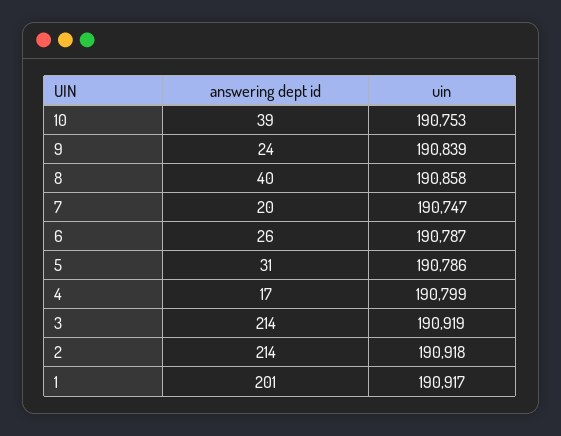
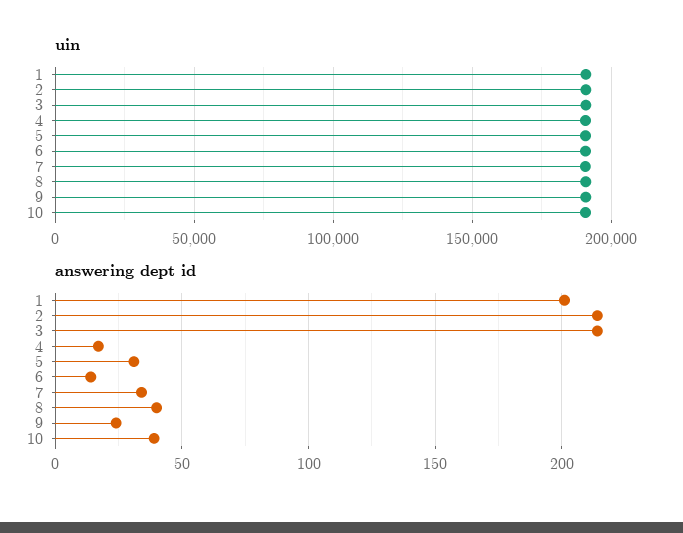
  {
    "answering dept id": {
      "10": 39,
      "9": 24,
      "8": 40,
-     "7": 20,
+     "7": 35,
-     "6": 26,
+     "6": 15,
      "5": 31,
      "4": 17,
      "3": 214,
      "2": 214,
      "1": 201
    },
    "uin": {
      "10": 190753,
      "9": 190839,
      "8": 190858,
      "7": 190747,
      "6": 190787,
      "5": 190786,
      "4": 190799,
      "3": 190919,
      "2": 190918,
      "1": 190917
    }
  }

